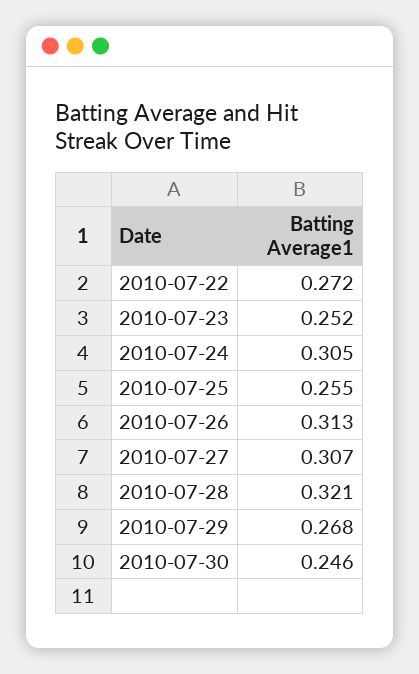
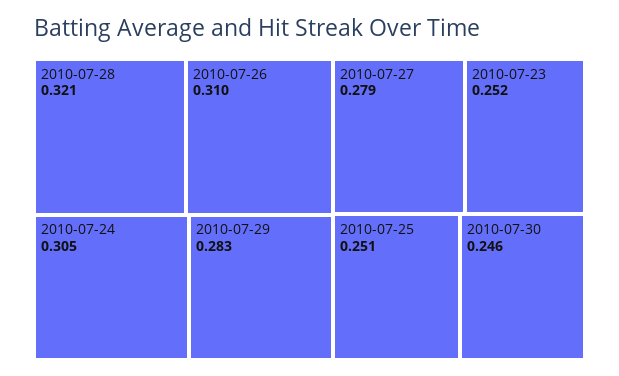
  {
-   "2010-07-22": 0.272,
    "2010-07-23": 0.252,
    "2010-07-24": 0.305,
-   "2010-07-25": 0.255,
+   "2010-07-25": 0.251,
-   "2010-07-26": 0.313,
+   "2010-07-26": 0.31,
-   "2010-07-27": 0.307,
+   "2010-07-27": 0.279,
    "2010-07-28": 0.321,
-   "2010-07-29": 0.268,
+   "2010-07-29": 0.283,
    "2010-07-30": 0.246
  }

